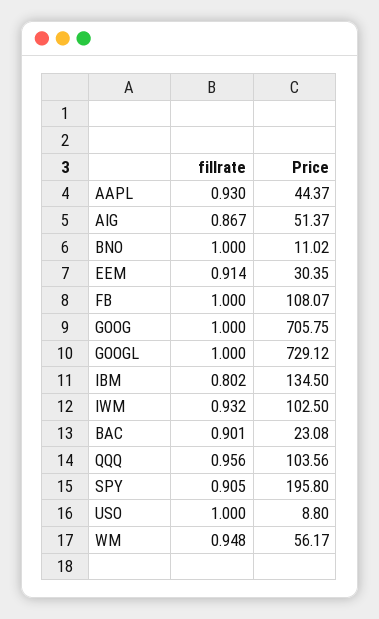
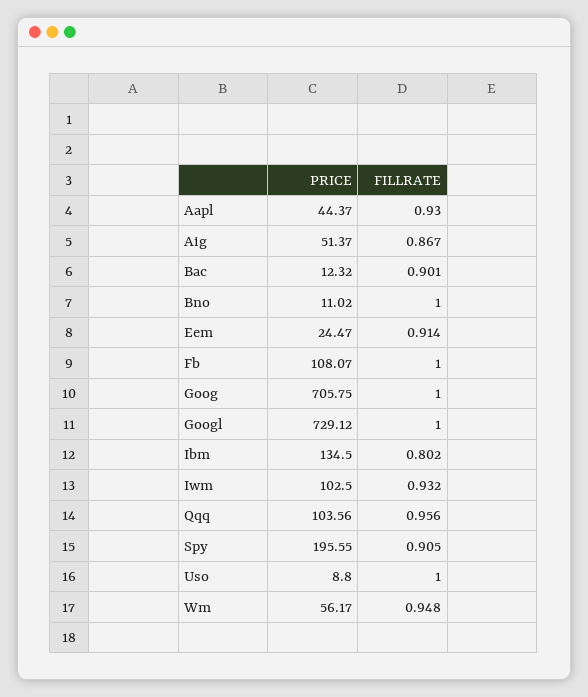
  {
    "fillrate": {
      "AAPL": 0.93,
      "AIG": 0.867,
      "BNO": 1,
      "EEM": 0.914,
      "FB": 1,
      "GOOG": 1,
      "GOOGL": 1,
      "IBM": 0.802,
      "IWM": 0.932,
      "BAC": 0.901,
      "QQQ": 0.956,
      "SPY": 0.905,
      "USO": 1,
      "WM": 0.948
    },
    "Price": {
      "AAPL": 44.37,
      "AIG": 51.37,
      "BNO": 11.02,
-     "EEM": 30.35,
+     "EEM": 24.47,
      "FB": 108.07,
      "GOOG": 705.75,
      "GOOGL": 729.12,
      "IBM": 134.5,
      "IWM": 102.5,
-     "BAC": 23.08,
+     "BAC": 12.32,
      "QQQ": 103.56,
-     "SPY": 195.8,
+     "SPY": 195.55,
      "USO": 8.8,
      "WM": 56.17
    }
  }

